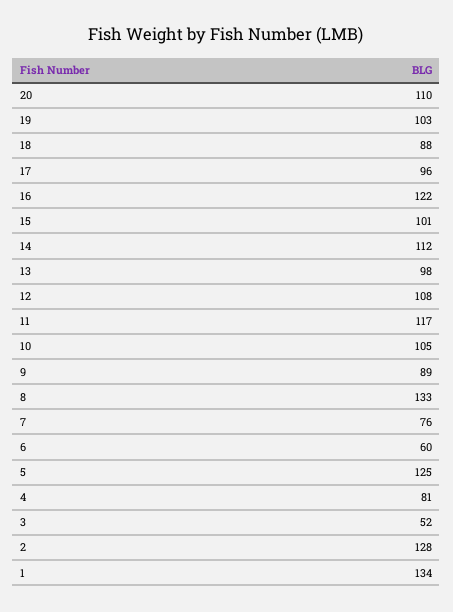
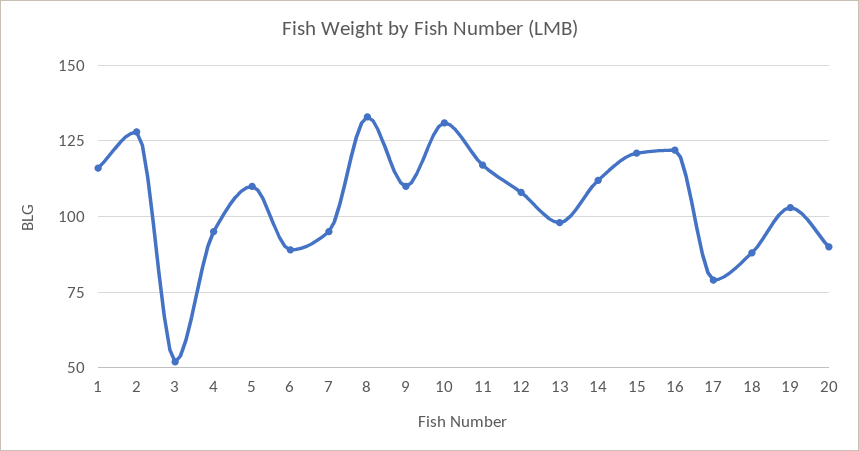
  {
-   "20": 110,
+   "20": 90,
    "19": 103,
    "18": 88,
-   "17": 96,
+   "17": 80,
    "16": 122,
-   "15": 101,
+   "15": 120,
    "14": 112,
    "13": 98,
    "12": 108,
    "11": 117,
-   "10": 105,
+   "10": 130,
-   "9": 89,
+   "9": 110,
    "8": 133,
-   "7": 76,
+   "7": 95,
-   "6": 60,
+   "6": 90,
-   "5": 125,
+   "5": 110,
-   "4": 81,
+   "4": 95,
    "3": 52,
    "2": 128,
-   "1": 134
+   "1": 115
  }

